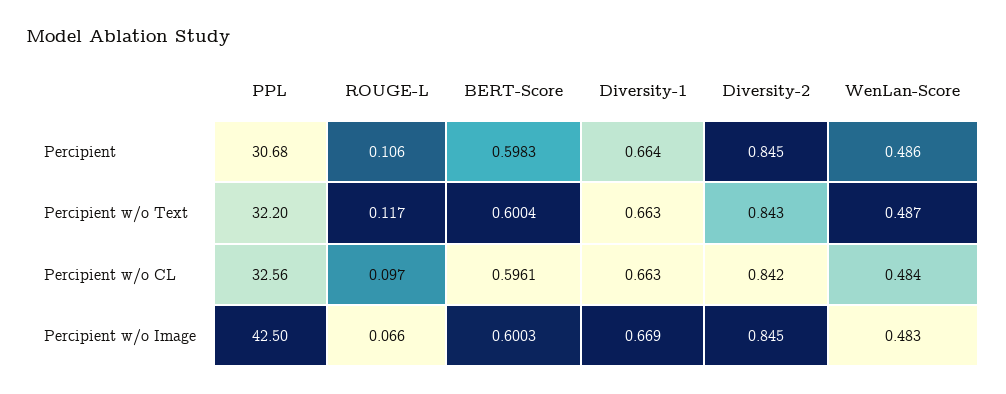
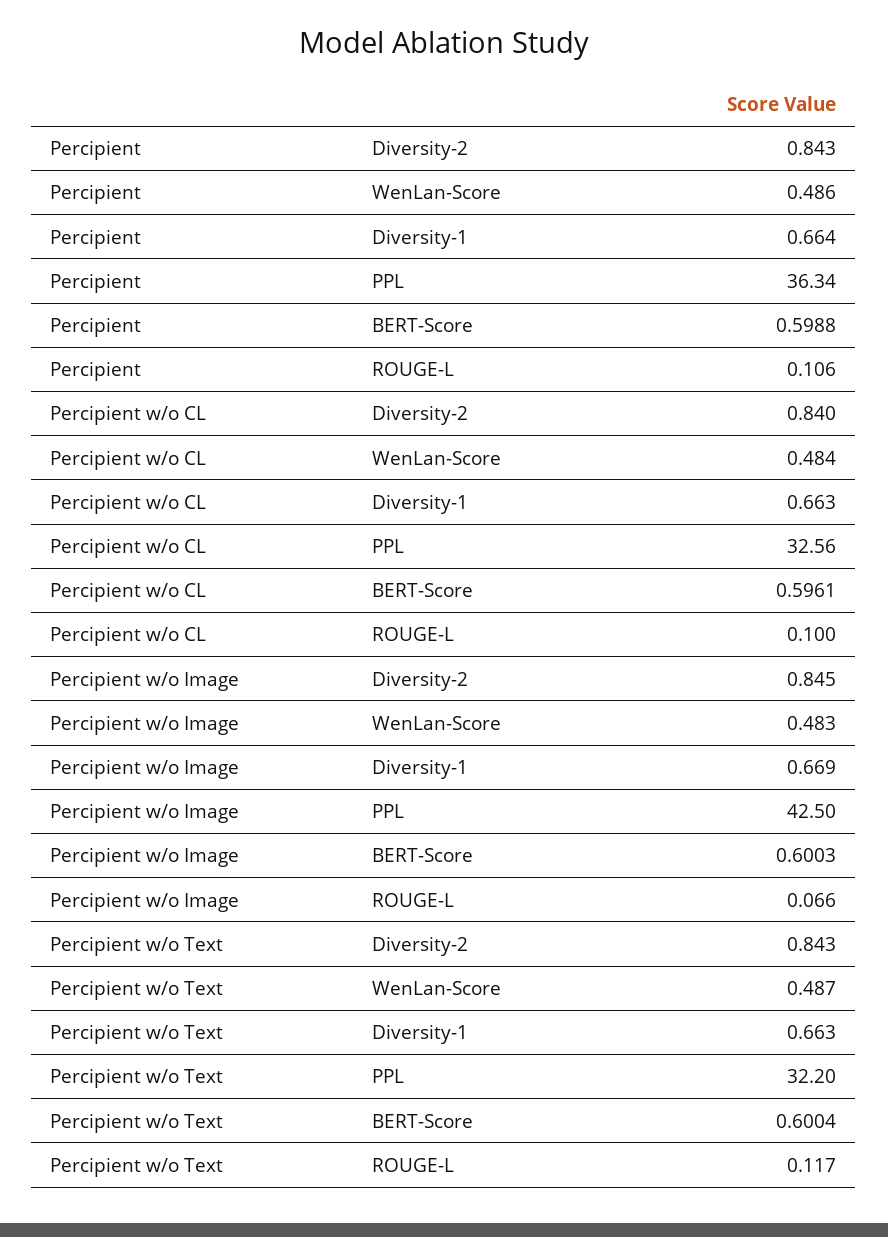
  {
    "PPL": {
-     "Percipient": 30.68,
+     "Percipient": 36.34,
      "Percipient w/o Text": 32.2,
      "Percipient w/o CL": 32.56,
      "Percipient w/o Image": 42.5
    },
    "ROUGE-L": {
      "Percipient": 0.106,
      "Percipient w/o Text": 0.117,
-     "Percipient w/o CL": 0.097,
+     "Percipient w/o CL": 0.1,
      "Percipient w/o Image": 0.066
    },
    "BERT-Score": {
-     "Percipient": 0.5983,
+     "Percipient": 0.5988,
      "Percipient w/o Text": 0.6004,
      "Percipient w/o CL": 0.5961,
      "Percipient w/o Image": 0.6003
    },
    "Diversity-1": {
      "Percipient": 0.664,
      "Percipient w/o Text": 0.663,
      "Percipient w/o CL": 0.663,
      "Percipient w/o Image": 0.669
    },
    "Diversity-2": {
-     "Percipient": 0.845,
+     "Percipient": 0.843,
      "Percipient w/o Text": 0.843,
-     "Percipient w/o CL": 0.842,
+     "Percipient w/o CL": 0.84,
      "Percipient w/o Image": 0.845
    },
    "WenLan-Score": {
      "Percipient": 0.486,
      "Percipient w/o Text": 0.487,
      "Percipient w/o CL": 0.484,
      "Percipient w/o Image": 0.483
    }
  }

